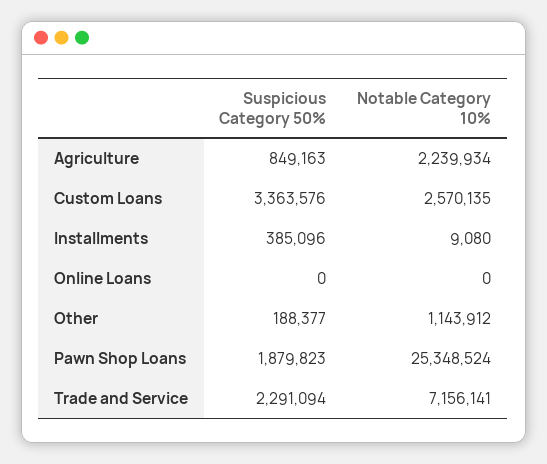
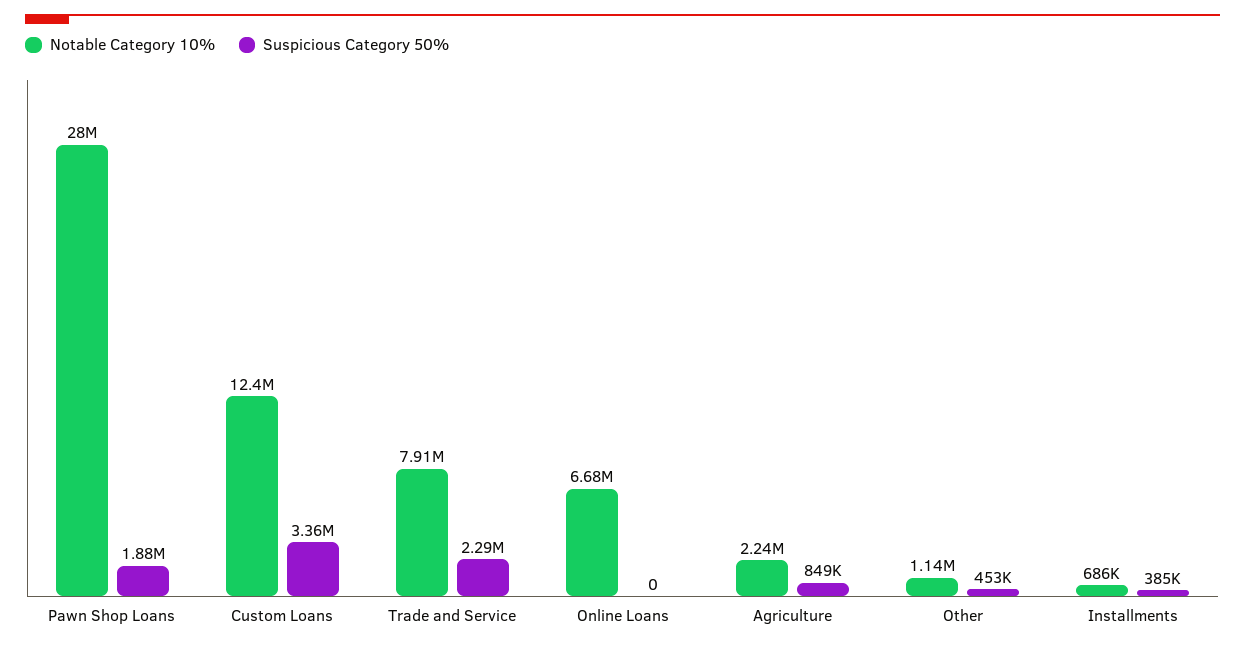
  {
    "Suspicious Category 50%": {
      "Agriculture": 849163,
      "Custom Loans": 3363576,
      "Installments": 385096,
      "Online Loans": 0,
-     "Other": 188377,
+     "Other": 453000,
      "Pawn Shop Loans": 1879823,
      "Trade and Service": 2291094
    },
    "Notable Category 10%": {
      "Agriculture": 2239934,
-     "Custom Loans": 2570135,
+     "Custom Loans": 12400000,
-     "Installments": 9080,
+     "Installments": 686000,
-     "Online Loans": 0,
+     "Online Loans": 6680000,
      "Other": 1143912,
-     "Pawn Shop Loans": 25348524,
+     "Pawn Shop Loans": 28000000,
-     "Trade and Service": 7156141
+     "Trade and Service": 7910000
    }
  }

